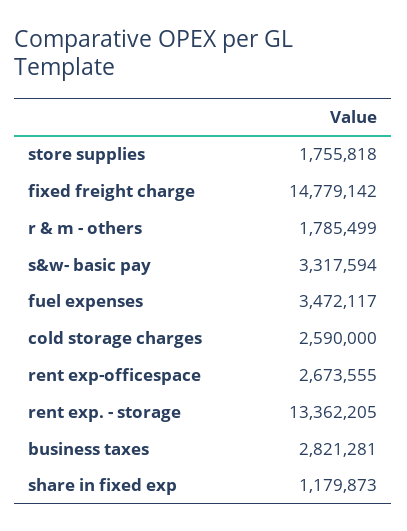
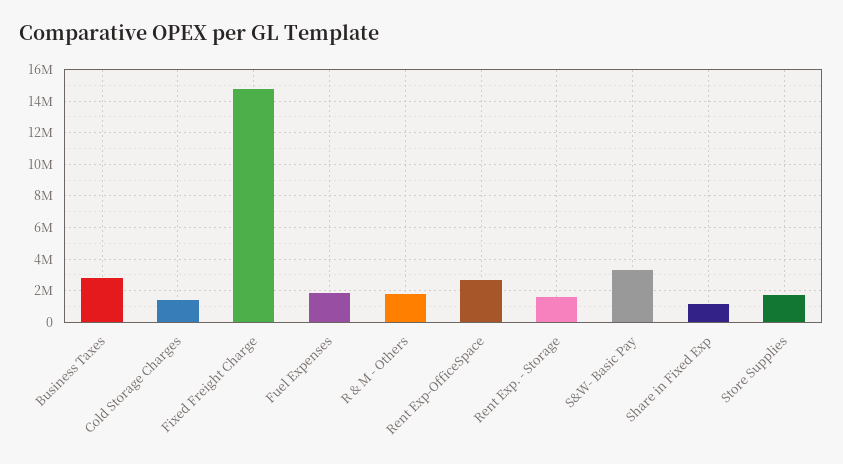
  {
    "store supplies": 1755818,
    "fixed freight charge": 14779142,
    "r & m - others": 1785499,
    "s&w- basic pay": 3317594,
-   "fuel expenses": 3472117,
+   "fuel expenses": 2000000,
-   "cold storage charges": 2590000,
+   "cold storage charges": 1500000,
    "rent exp-officespace": 2673555,
-   "rent exp. - storage": 13362205,
+   "rent exp. - storage": 1500000,
    "business taxes": 2821281,
    "share in fixed exp": 1179873
  }

